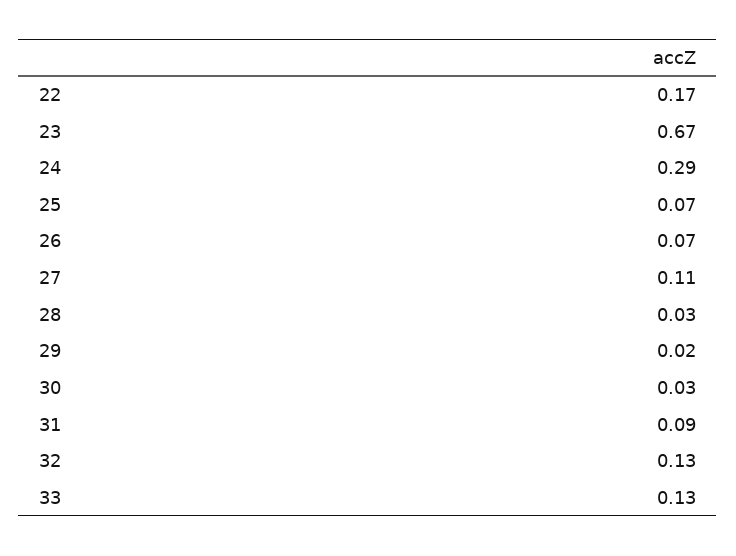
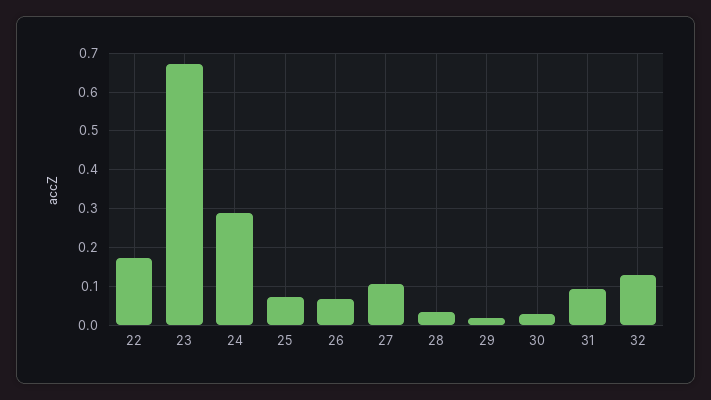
  {
    "22": 0.17,
    "23": 0.67,
    "24": 0.29,
    "25": 0.07,
    "26": 0.07,
    "27": 0.11,
    "28": 0.03,
    "29": 0.02,
    "30": 0.03,
    "31": 0.09,
-   "32": 0.13,
+   "32": 0.13
-   "33": 0.13
  }

